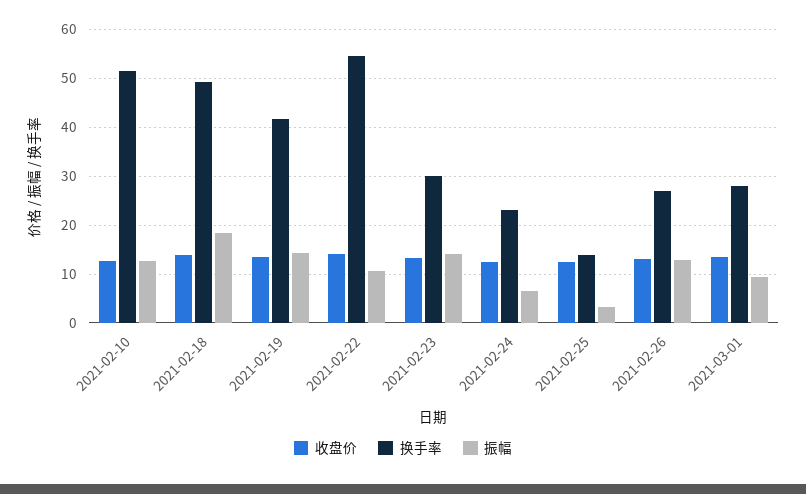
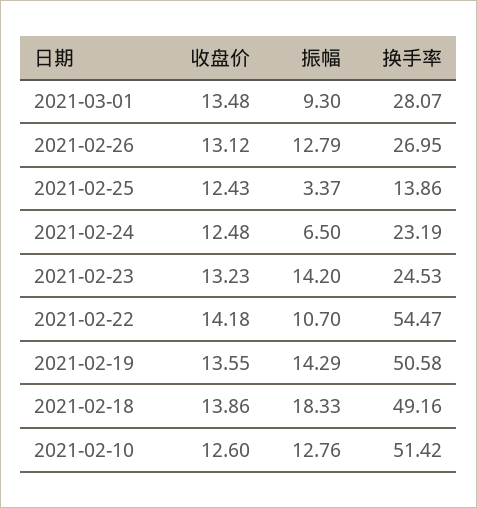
  {
    "收盘价": {
      "2021-02-10": 12.6,
      "2021-02-18": 13.86,
      "2021-02-19": 13.55,
      "2021-02-22": 14.18,
      "2021-02-23": 13.23,
      "2021-02-24": 12.48,
      "2021-02-25": 12.43,
      "2021-02-26": 13.12,
      "2021-03-01": 13.48
    },
    "换手率": {
      "2021-02-10": 51.42,
      "2021-02-18": 49.16,
-     "2021-02-19": 42,
+     "2021-02-19": 50.58,
      "2021-02-22": 54.47,
-     "2021-02-23": 30,
+     "2021-02-23": 24.53,
      "2021-02-24": 23.19,
      "2021-02-25": 13.86,
      "2021-02-26": 26.95,
      "2021-03-01": 28.07
    },
    "振幅": {
      "2021-02-10": 12.76,
      "2021-02-18": 18.33,
      "2021-02-19": 14.29,
      "2021-02-22": 10.7,
      "2021-02-23": 14.2,
      "2021-02-24": 6.5,
      "2021-02-25": 3.37,
      "2021-02-26": 12.79,
      "2021-03-01": 9.3
    }
  }

